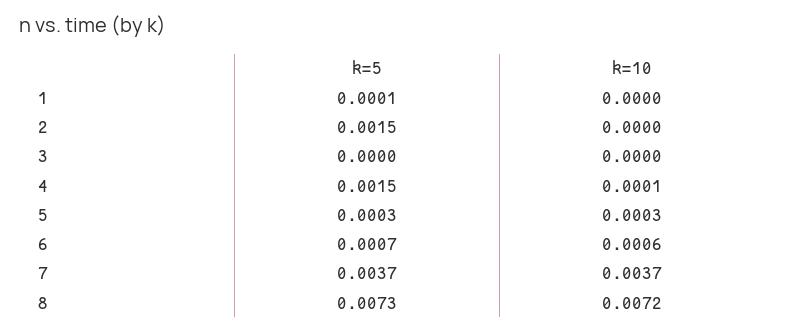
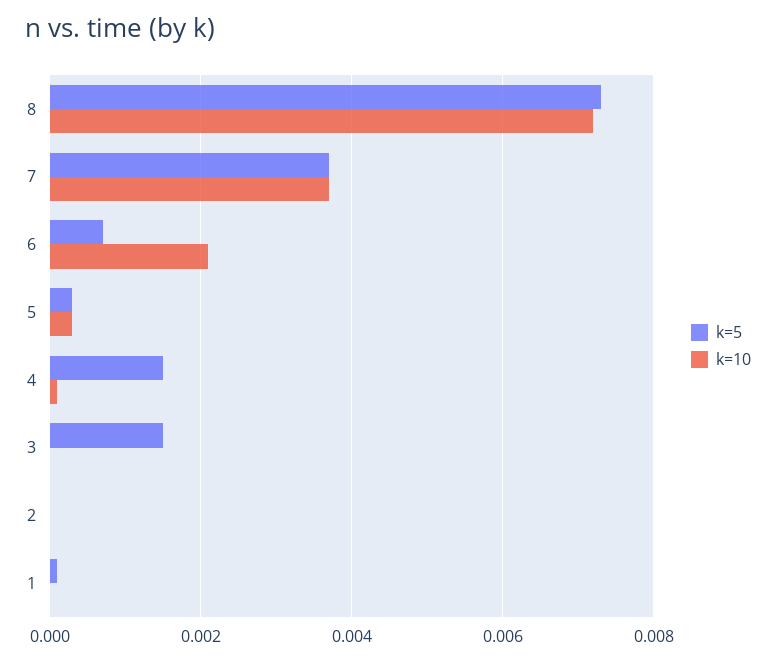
  {
    "k=5": {
      "1": 0.0001,
-     "2": 0.0015,
+     "2": 0,
-     "3": 0,
+     "3": 0.0015,
      "4": 0.0015,
      "5": 0.0003,
      "6": 0.0007,
      "7": 0.0037,
      "8": 0.0073
    },
    "k=10": {
      "1": 0,
      "2": 0,
      "3": 0,
      "4": 0.0001,
      "5": 0.0003,
-     "6": 0.0006,
+     "6": 0.002,
      "7": 0.0037,
      "8": 0.0072
    }
  }

